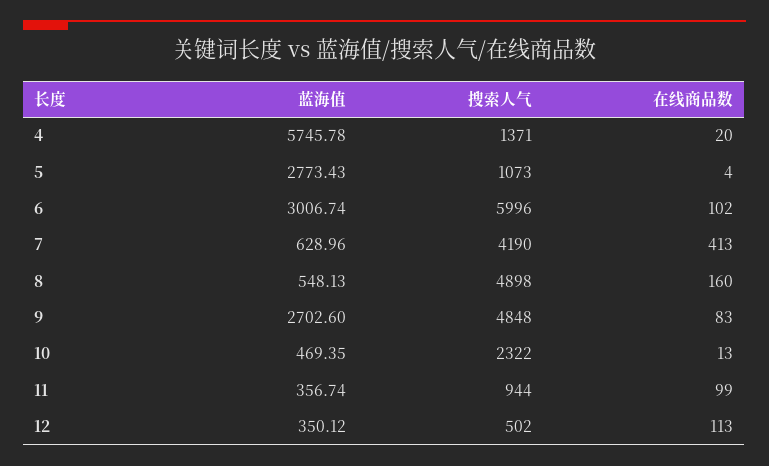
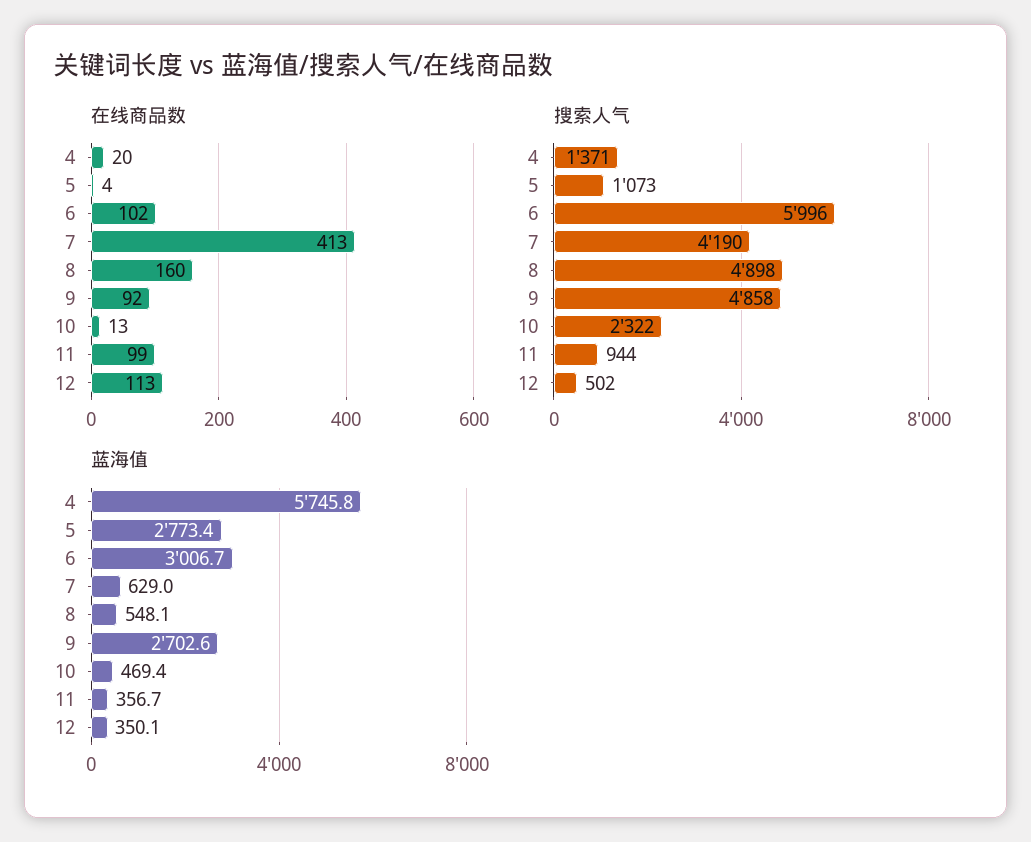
  {
    "蓝海值": {
      "4": 5745.78,
      "5": 2773.43,
      "6": 3006.74,
      "7": 628.96,
      "8": 548.13,
      "9": 2702.6,
      "10": 469.35,
      "11": 356.74,
      "12": 350.12
    },
    "搜索人气": {
      "4": 1371,
      "5": 1073,
      "6": 5996,
      "7": 4190,
      "8": 4898,
-     "9": 4848,
+     "9": 4858,
      "10": 2322,
      "11": 944,
      "12": 502
    },
    "在线商品数": {
      "4": 20,
      "5": 4,
      "6": 102,
      "7": 413,
      "8": 160,
-     "9": 83,
+     "9": 92,
      "10": 13,
      "11": 99,
      "12": 113
    }
  }

